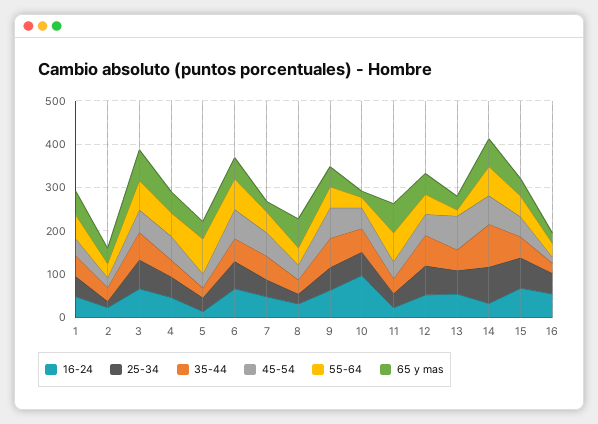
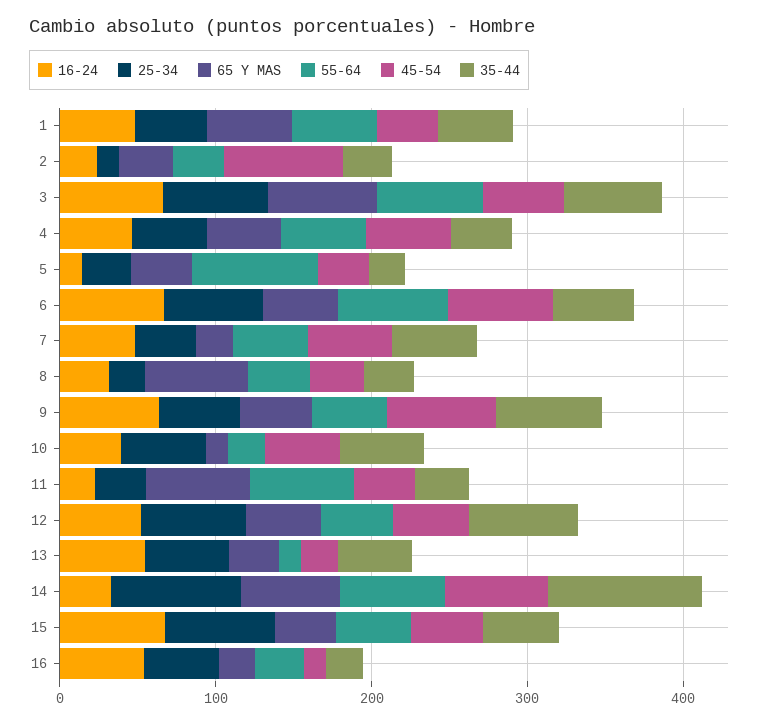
  {
    "16-24": {
      "1": 40,
      "2": 20,
      "3": 60,
      "4": 40,
      "5": 20,
      "6": 60,
      "7": 40,
      "8": 40,
      "9": 60,
-     "10": 100,
+     "10": 40,
      "11": 20,
      "12": 60,
      "13": 60,
      "14": 40,
      "15": 60,
      "16": 60
    },
    "25-34": {
      "1": 40,
      "2": 20,
      "3": 60,
      "4": 40,
      "5": 40,
      "6": 60,
      "7": 40,
      "8": 20,
      "9": 60,
      "10": 60,
      "11": 40,
      "12": 60,
      "13": 60,
      "14": 80,
      "15": 80,
      "16": 40
    },
    "35-44": {
      "1": 40,
      "2": 40,
      "3": 60,
      "4": 40,
      "5": 20,
      "6": 60,
      "7": 60,
      "8": 40,
      "9": 60,
      "10": 60,
      "11": 40,
      "12": 80,
      "13": 40,
      "14": 100,
      "15": 40,
      "16": 20
    },
    "45-54": {
      "1": 40,
-     "2": 20,
+     "2": 80,
      "3": 60,
      "4": 60,
      "5": 40,
      "6": 60,
      "7": 60,
      "8": 40,
      "9": 80,
      "10": 40,
      "11": 40,
      "12": 40,
-     "13": 80,
+     "13": 20,
      "14": 60,
      "15": 40,
      "16": 20
    },
    "55-64": {
      "1": 60,
      "2": 40,
      "3": 60,
      "4": 60,
      "5": 80,
      "6": 80,
      "7": 40,
      "8": 40,
      "9": 40,
      "10": 20,
      "11": 60,
      "12": 40,
      "13": 20,
      "14": 60,
      "15": 40,
      "16": 40
    },
    "65 y mas": {
      "1": 60,
      "2": 40,
      "3": 80,
      "4": 40,
      "5": 40,
      "6": 40,
      "7": 20,
      "8": 60,
      "9": 40,
      "10": 20,
      "11": 60,
      "12": 40,
      "13": 40,
      "14": 60,
      "15": 40,
      "16": 20
    }
  }

